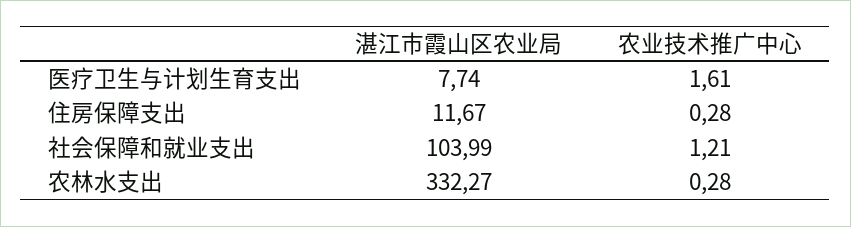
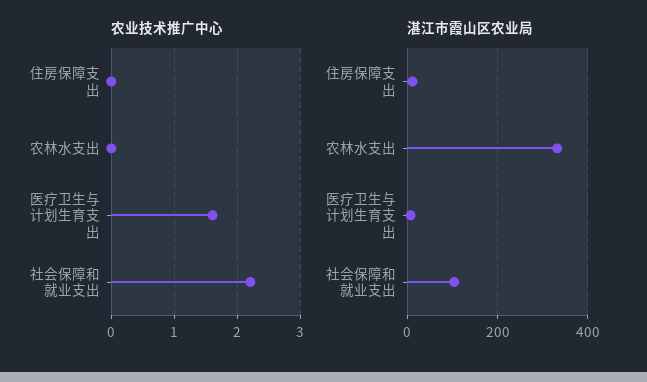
  {
    "湛江市霞山区农业局": {
      "医疗卫生与计划生育支出": 7.74,
      "住房保障支出": 11.67,
      "社会保障和就业支出": 103.99,
      "农林水支出": 332.27
    },
    "农业技术推广中心": {
      "医疗卫生与计划生育支出": 1.61,
-     "住房保障支出": 0.28,
+     "住房保障支出": 0,
-     "社会保障和就业支出": 1.21,
+     "社会保障和就业支出": 2.2,
-     "农林水支出": 0.28
+     "农林水支出": 0
    }
  }

